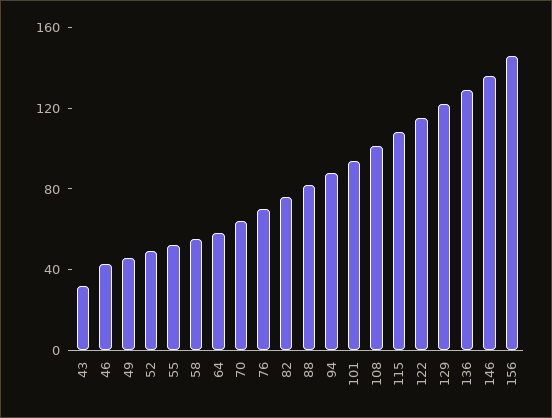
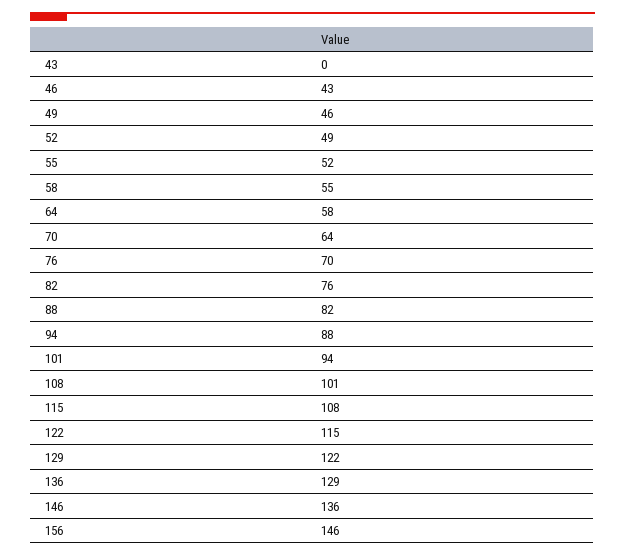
  {
-   "43": 30,
+   "43": 0,
    "46": 43,
    "49": 46,
    "52": 49,
    "55": 52,
    "58": 55,
    "64": 58,
    "70": 64,
    "76": 70,
    "82": 76,
    "88": 82,
    "94": 88,
    "101": 94,
    "108": 101,
    "115": 108,
    "122": 115,
    "129": 122,
    "136": 129,
    "146": 136,
    "156": 146
  }

